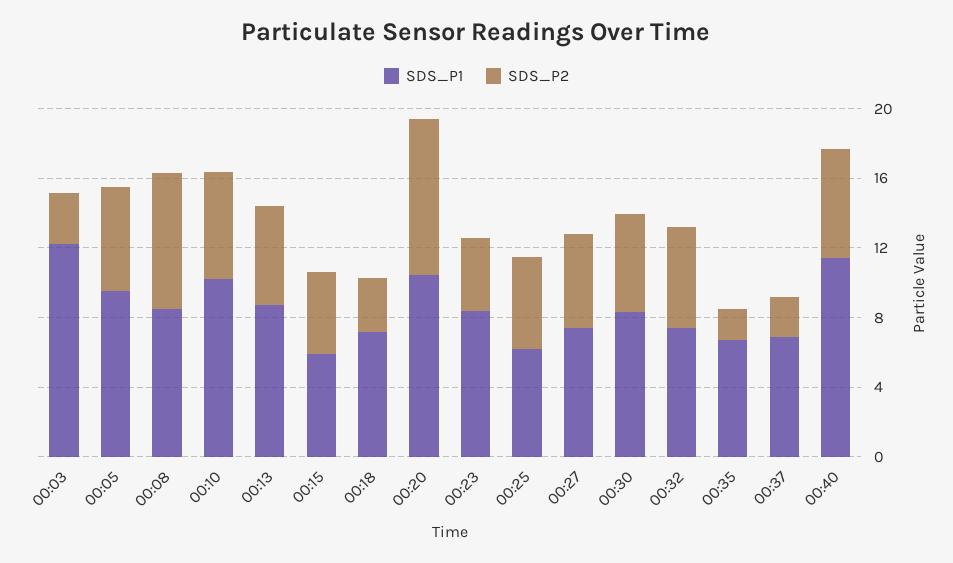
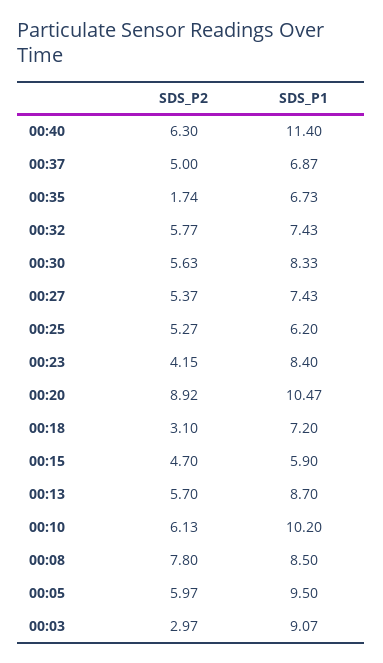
  {
    "SDS_P1": {
-     "00:03": 12,
+     "00:03": 9.07,
      "00:05": 9.5,
      "00:08": 8.5,
      "00:10": 10.2,
      "00:13": 8.7,
      "00:15": 5.9,
      "00:18": 7.2,
      "00:20": 10.47,
      "00:23": 8.4,
      "00:25": 6.2,
      "00:27": 7.43,
      "00:30": 8.33,
      "00:32": 7.43,
      "00:35": 6.73,
      "00:37": 6.87,
      "00:40": 11.4
    },
    "SDS_P2": {
      "00:03": 2.97,
      "00:05": 5.97,
      "00:08": 7.8,
      "00:10": 6.13,
      "00:13": 5.7,
      "00:15": 4.7,
      "00:18": 3.1,
      "00:20": 8.92,
      "00:23": 4.15,
      "00:25": 5.27,
      "00:27": 5.37,
      "00:30": 5.63,
      "00:32": 5.77,
      "00:35": 1.74,
-     "00:37": 2,
+     "00:37": 5,
      "00:40": 6.3
    }
  }

